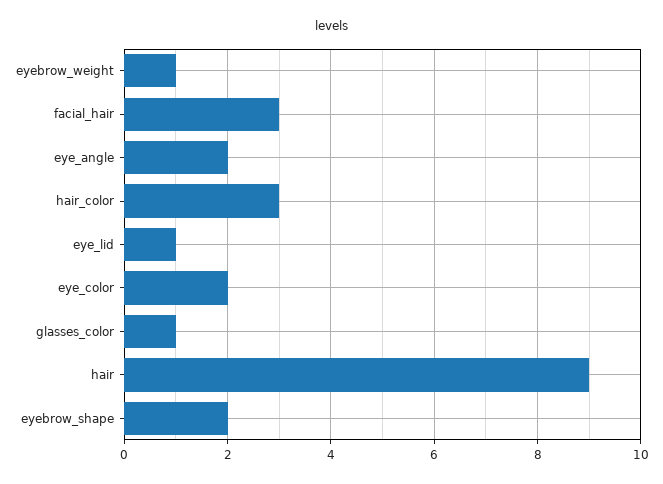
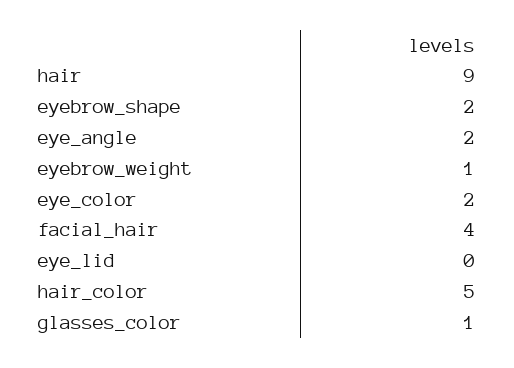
  {
    "eyebrow_weight": 1,
-   "facial_hair": 3,
+   "facial_hair": 4,
    "eye_angle": 2,
-   "hair_color": 3,
+   "hair_color": 5,
-   "eye_lid": 1,
+   "eye_lid": 0,
    "eye_color": 2,
    "glasses_color": 1,
    "hair": 9,
    "eyebrow_shape": 2
  }

